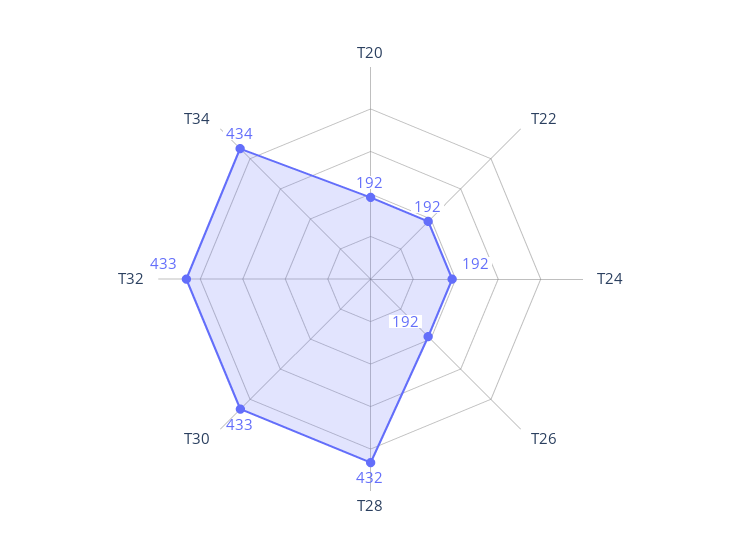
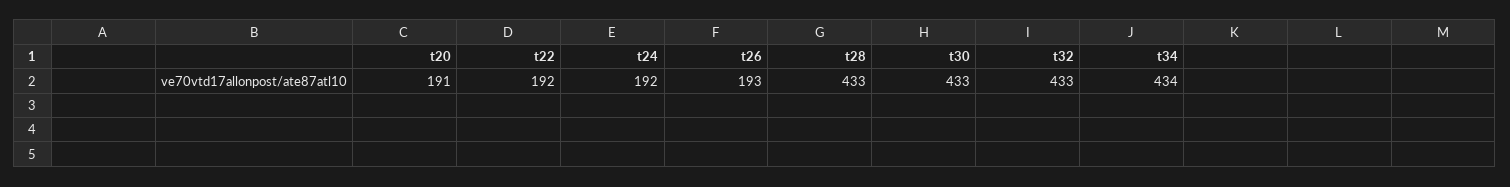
  {
-   "T20": 192,
+   "T20": 191,
    "T22": 192,
    "T24": 192,
-   "T26": 192,
+   "T26": 193,
-   "T28": 432,
+   "T28": 433,
    "T30": 433,
    "T32": 433,
    "T34": 434
  }

